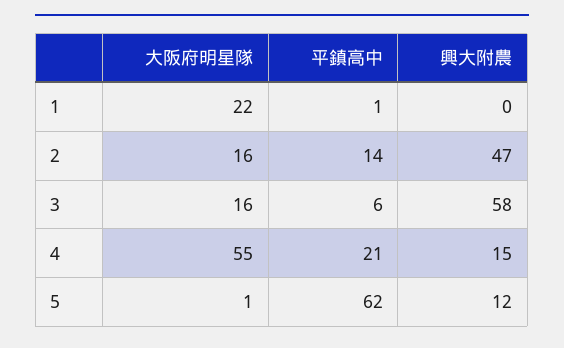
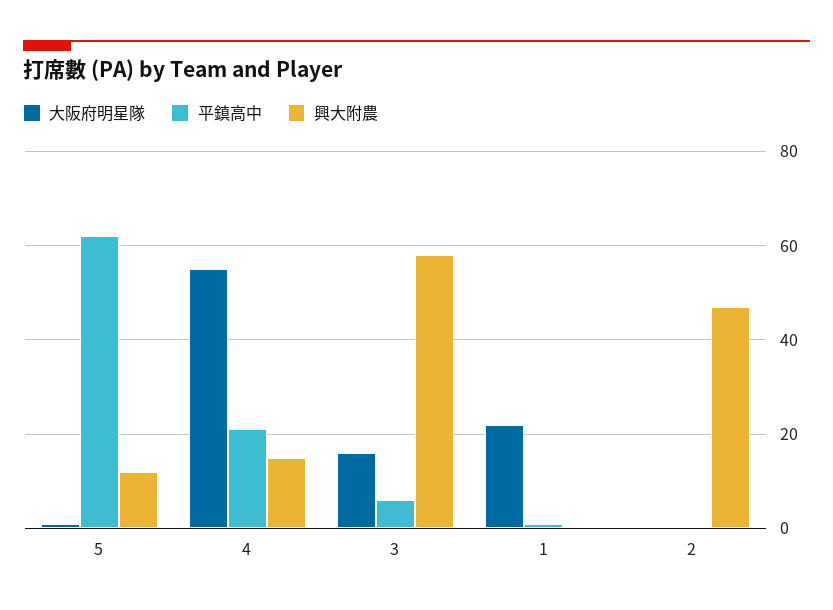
  {
    "大阪府明星隊": {
      "1": 22,
-     "2": 16,
+     "2": 0,
      "3": 16,
      "4": 55,
      "5": 1
    },
    "平鎮高中": {
      "1": 1,
-     "2": 14,
+     "2": 0,
      "3": 6,
      "4": 21,
      "5": 62
    },
    "興大附農": {
      "1": 0,
      "2": 47,
      "3": 58,
      "4": 15,
      "5": 12
    }
  }

